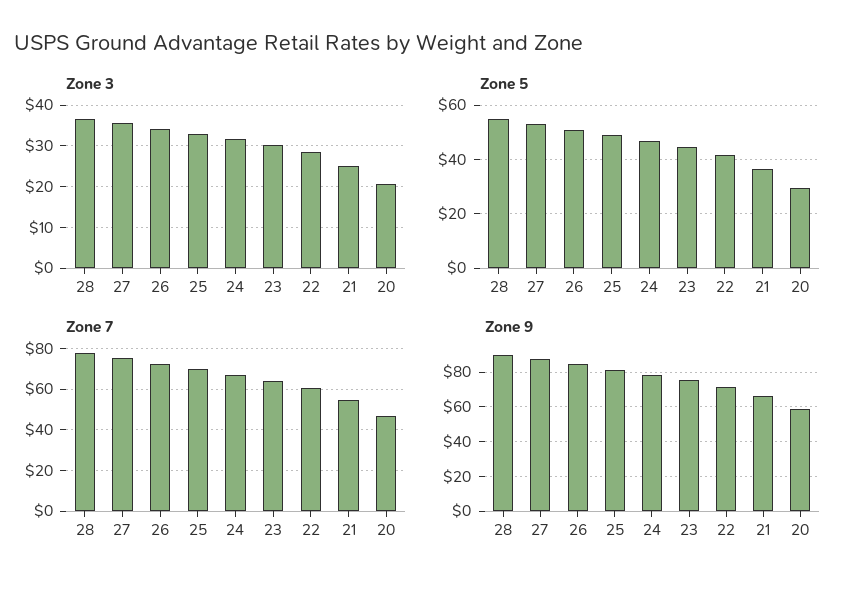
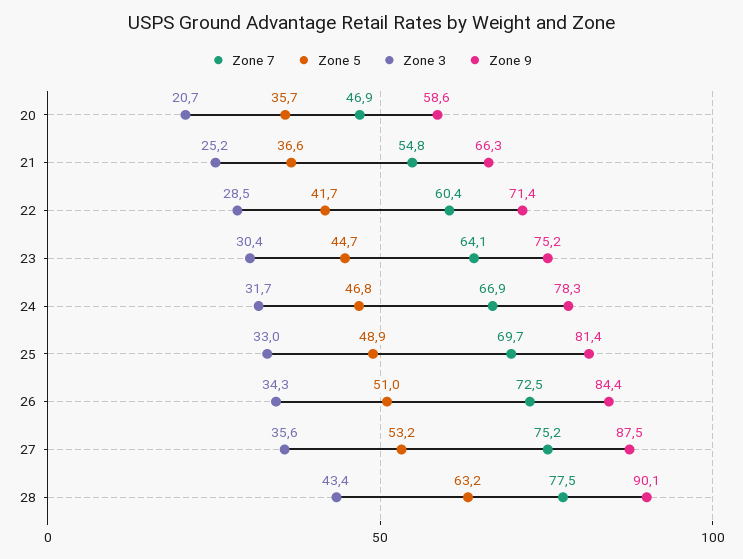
  {
    "Zone 3": {
-     "28": 36,
+     "28": 43.4,
      "27": 35.6,
      "26": 34.3,
      "25": 33,
      "24": 31.7,
      "23": 30.4,
      "22": 28.5,
      "21": 25.2,
      "20": 20.7
    },
    "Zone 5": {
-     "28": 55,
+     "28": 63.2,
      "27": 53.2,
      "26": 51,
      "25": 48.9,
      "24": 46.8,
      "23": 44.7,
      "22": 41.7,
      "21": 36.6,
-     "20": 30
+     "20": 35.7
    },
    "Zone 7": {
      "28": 77.5,
      "27": 75.2,
      "26": 72.5,
      "25": 69.7,
      "24": 66.9,
      "23": 64.1,
      "22": 60.4,
      "21": 54.8,
      "20": 46.9
    },
    "Zone 9": {
      "28": 90.1,
      "27": 87.5,
      "26": 84.4,
      "25": 81.4,
      "24": 78.3,
      "23": 75.2,
      "22": 71.4,
      "21": 66.3,
      "20": 58.6
    }
  }

